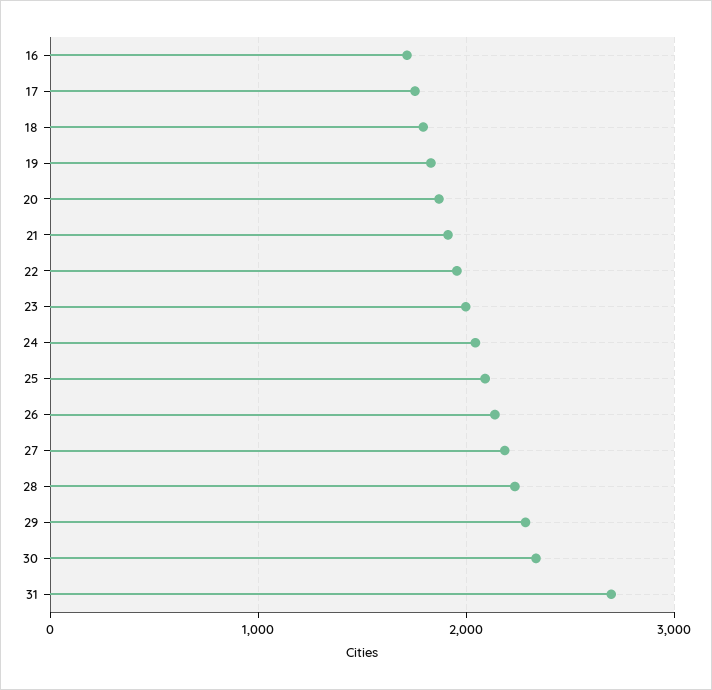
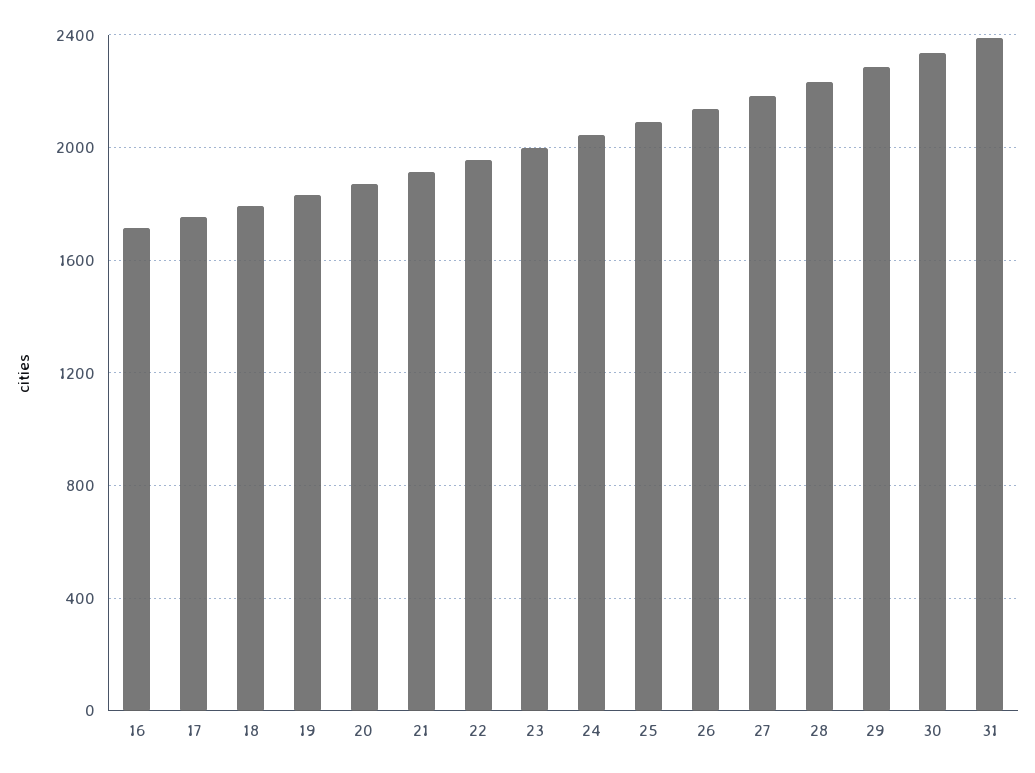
  {
    "16": 1700,
    "17": 1750,
    "18": 1800,
    "19": 1850,
    "20": 1850,
    "21": 1900,
    "22": 1950,
    "23": 2000,
    "24": 2050,
    "25": 2100,
    "26": 2150,
    "27": 2200,
    "28": 2250,
    "29": 2300,
    "30": 2350,
-   "31": 2700
+   "31": 2400
  }

